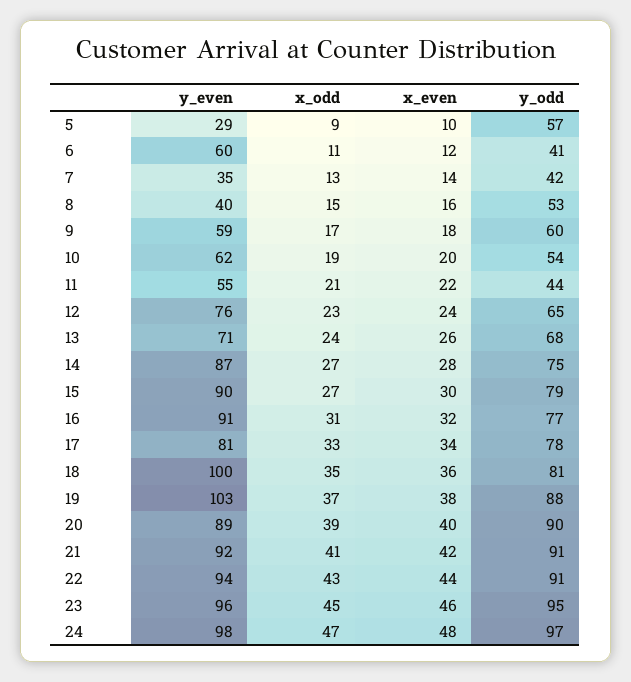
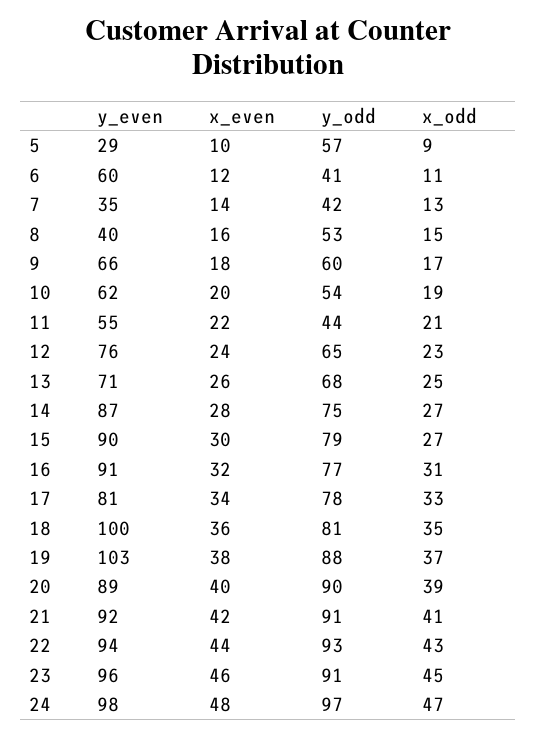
  {
    "y_even": {
      "5": 29,
      "6": 60,
      "7": 35,
      "8": 40,
-     "9": 59,
+     "9": 66,
      "10": 62,
      "11": 55,
      "12": 76,
      "13": 71,
      "14": 87,
      "15": 90,
      "16": 91,
      "17": 81,
      "18": 100,
      "19": 103,
      "20": 89,
      "21": 92,
      "22": 94,
      "23": 96,
      "24": 98
    },
    "x_odd": {
      "5": 9,
      "6": 11,
      "7": 13,
      "8": 15,
      "9": 17,
      "10": 19,
      "11": 21,
      "12": 23,
-     "13": 24,
+     "13": 25,
      "14": 27,
      "15": 27,
      "16": 31,
      "17": 33,
      "18": 35,
      "19": 37,
      "20": 39,
      "21": 41,
      "22": 43,
      "23": 45,
      "24": 47
    },
    "x_even": {
      "5": 10,
      "6": 12,
      "7": 14,
      "8": 16,
      "9": 18,
      "10": 20,
      "11": 22,
      "12": 24,
      "13": 26,
      "14": 28,
      "15": 30,
      "16": 32,
      "17": 34,
      "18": 36,
      "19": 38,
      "20": 40,
      "21": 42,
      "22": 44,
      "23": 46,
      "24": 48
    },
    "y_odd": {
      "5": 57,
      "6": 41,
      "7": 42,
      "8": 53,
      "9": 60,
      "10": 54,
      "11": 44,
      "12": 65,
      "13": 68,
      "14": 75,
      "15": 79,
      "16": 77,
      "17": 78,
      "18": 81,
      "19": 88,
      "20": 90,
      "21": 91,
-     "22": 91,
+     "22": 93,
-     "23": 95,
+     "23": 91,
      "24": 97
    }
  }

